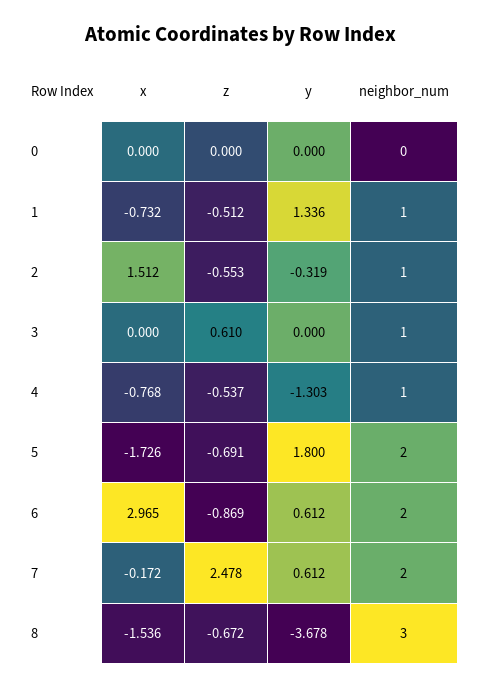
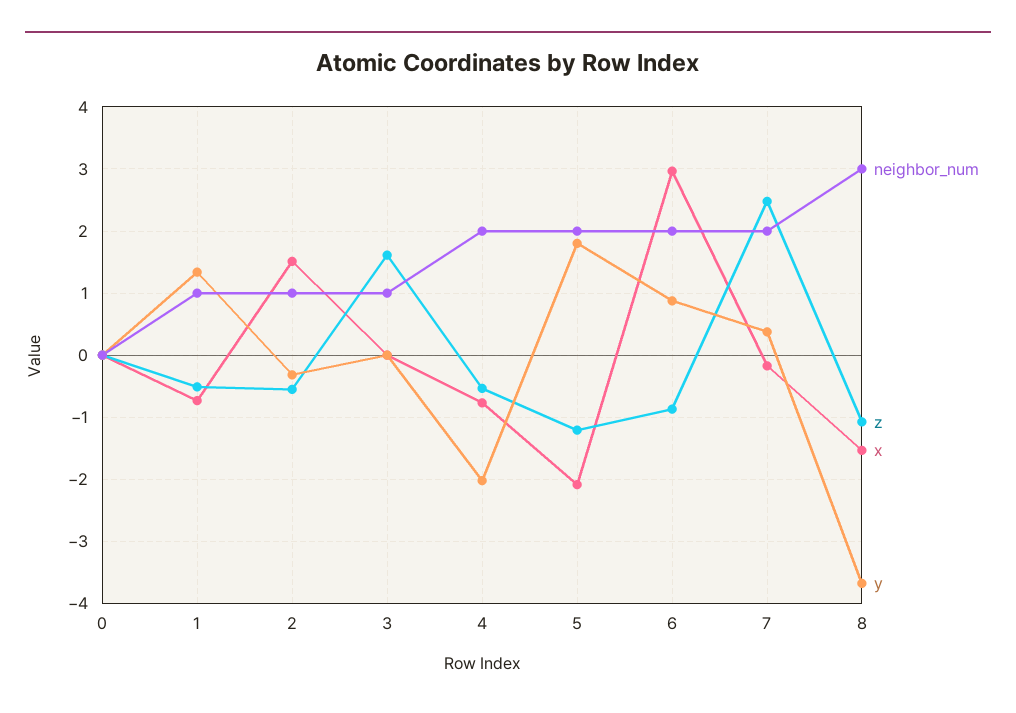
  {
    "x": {
      "0": 0,
      "1": -0.732,
      "2": 1.512,
      "3": 0,
      "4": -0.768,
-     "5": -1.726,
+     "5": -2.1,
      "6": 2.965,
      "7": -0.172,
      "8": -1.536
    },
    "z": {
      "0": 0,
      "1": -0.512,
      "2": -0.553,
-     "3": 0.61,
+     "3": 1.6,
      "4": -0.537,
-     "5": -0.691,
+     "5": -1.2,
      "6": -0.869,
      "7": 2.478,
-     "8": -0.672
+     "8": -1.1
    },
    "y": {
      "0": 0,
      "1": 1.336,
      "2": -0.319,
      "3": 0,
-     "4": -1.303,
+     "4": -2,
      "5": 1.8,
-     "6": 0.612,
+     "6": 0.9,
-     "7": 0.612,
+     "7": 0.4,
      "8": -3.678
    },
    "neighbor_num": {
      "0": 0,
      "1": 1,
      "2": 1,
      "3": 1,
-     "4": 1,
+     "4": 2,
      "5": 2,
      "6": 2,
      "7": 2,
      "8": 3
    }
  }

